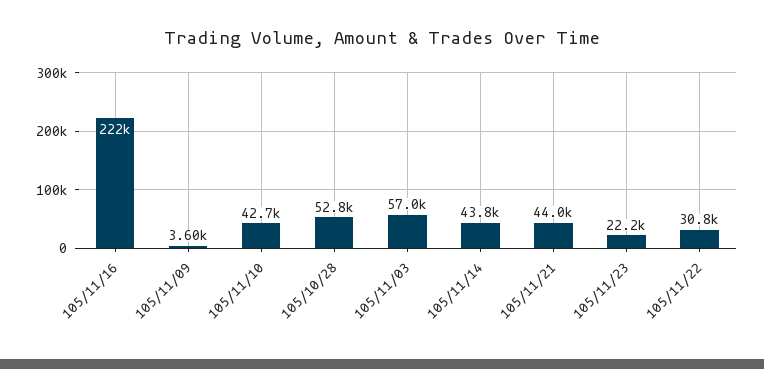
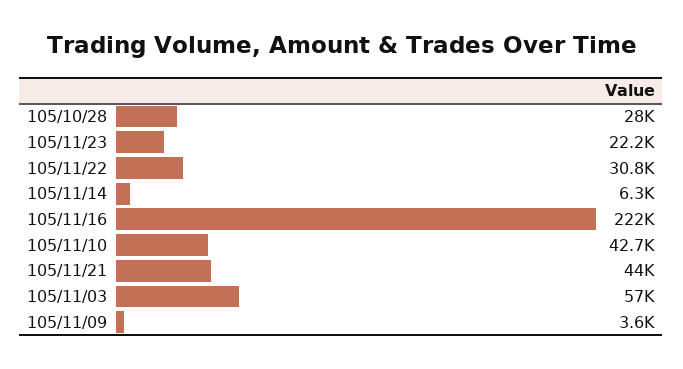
  {
    "105/11/16": 222000,
    "105/11/09": 3600,
    "105/11/10": 42700,
-   "105/10/28": 52800,
+   "105/10/28": 28000,
    "105/11/03": 57000,
-   "105/11/14": 43800,
+   "105/11/14": 6300,
    "105/11/21": 44000,
    "105/11/23": 22200,
    "105/11/22": 30800
  }

